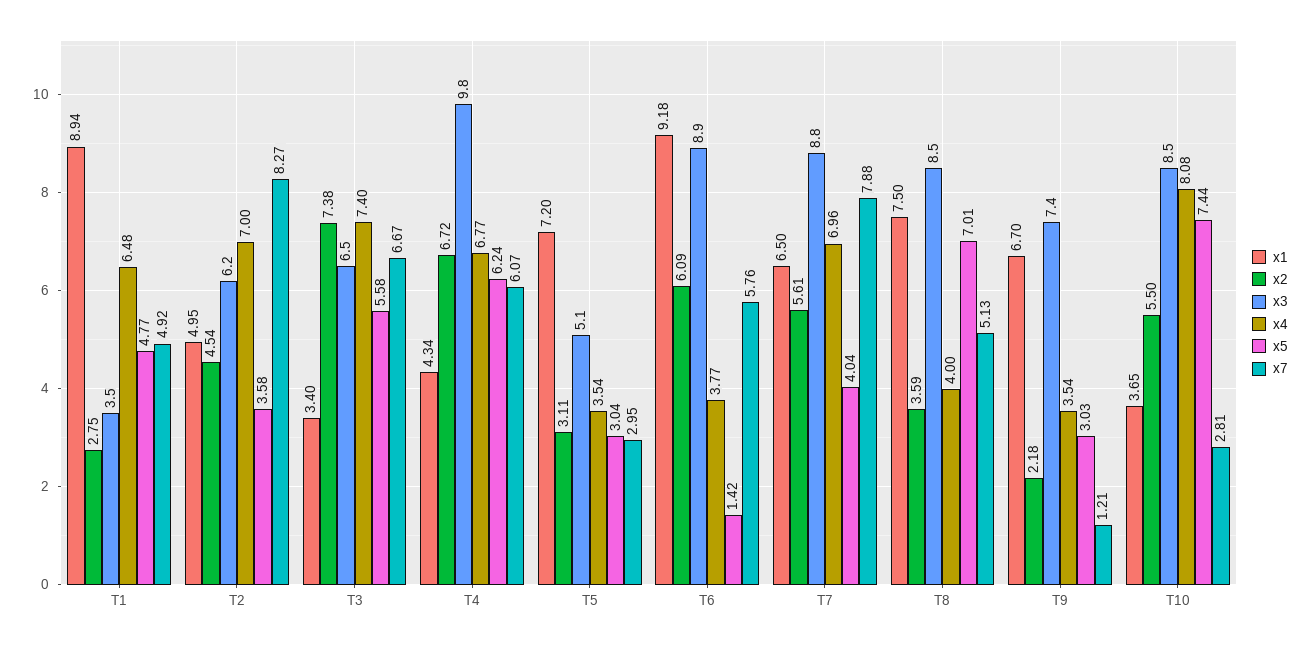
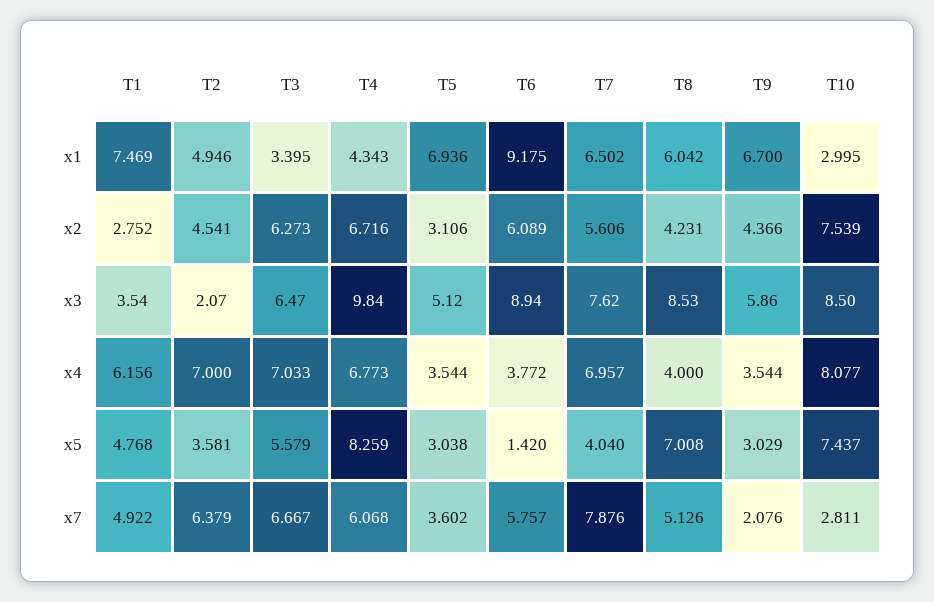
  {
    "x1": {
-     "T1": 8.94,
+     "T1": 7.469,
      "T2": 4.946,
      "T3": 3.395,
      "T4": 4.343,
-     "T5": 7.2,
+     "T5": 6.936,
      "T6": 9.175,
      "T7": 6.502,
-     "T8": 7.5,
+     "T8": 6.042,
      "T9": 6.7,
-     "T10": 3.65
+     "T10": 2.995
    },
    "x2": {
      "T1": 2.752,
      "T2": 4.541,
-     "T3": 7.38,
+     "T3": 6.273,
      "T4": 6.716,
      "T5": 3.106,
      "T6": 6.089,
      "T7": 5.606,
-     "T8": 3.59,
+     "T8": 4.231,
-     "T9": 2.18,
+     "T9": 4.366,
-     "T10": 5.5
+     "T10": 7.539
    },
    "x3": {
      "T1": 3.54,
-     "T2": 6.2,
+     "T2": 2.07,
      "T3": 6.47,
      "T4": 9.84,
      "T5": 5.12,
      "T6": 8.94,
-     "T7": 8.8,
+     "T7": 7.62,
      "T8": 8.53,
-     "T9": 7.4,
+     "T9": 5.86,
      "T10": 8.5
    },
    "x4": {
-     "T1": 6.48,
+     "T1": 6.156,
      "T2": 7,
-     "T3": 7.4,
+     "T3": 7.033,
      "T4": 6.773,
      "T5": 3.544,
      "T6": 3.772,
      "T7": 6.957,
      "T8": 4,
      "T9": 3.544,
      "T10": 8.077
    },
    "x5": {
      "T1": 4.768,
      "T2": 3.581,
      "T3": 5.579,
-     "T4": 6.24,
+     "T4": 8.259,
      "T5": 3.038,
      "T6": 1.42,
      "T7": 4.04,
      "T8": 7.008,
      "T9": 3.029,
      "T10": 7.437
    },
    "x7": {
      "T1": 4.922,
-     "T2": 8.27,
+     "T2": 6.379,
      "T3": 6.667,
      "T4": 6.068,
-     "T5": 2.95,
+     "T5": 3.602,
      "T6": 5.757,
      "T7": 7.876,
      "T8": 5.126,
-     "T9": 1.21,
+     "T9": 2.076,
      "T10": 2.811
    }
  }

